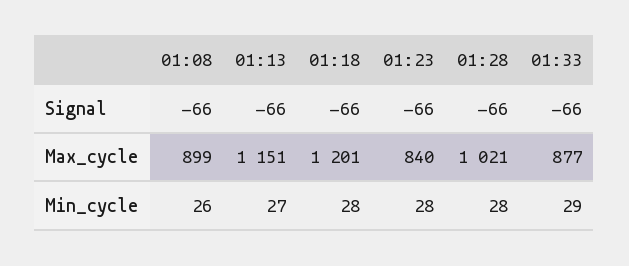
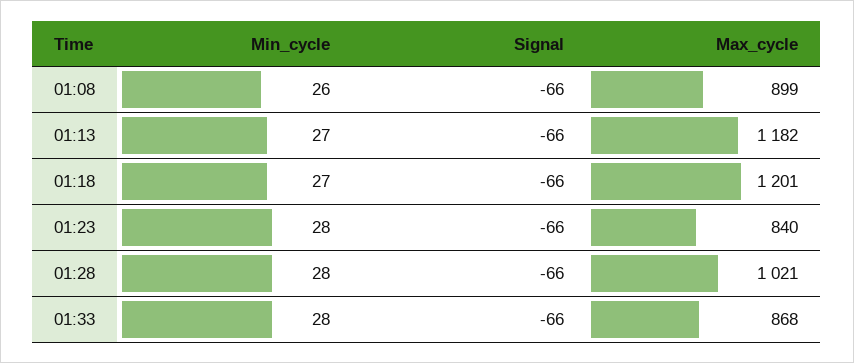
  {
    "01:08": {
      "Signal": -66,
      "Max_cycle": 899,
      "Min_cycle": 26
    },
    "01:13": {
      "Signal": -66,
-     "Max_cycle": 1151,
+     "Max_cycle": 1182,
      "Min_cycle": 27
    },
    "01:18": {
      "Signal": -66,
      "Max_cycle": 1201,
-     "Min_cycle": 28
+     "Min_cycle": 27
    },
    "01:23": {
      "Signal": -66,
      "Max_cycle": 840,
      "Min_cycle": 28
    },
    "01:28": {
      "Signal": -66,
      "Max_cycle": 1021,
      "Min_cycle": 28
    },
    "01:33": {
      "Signal": -66,
-     "Max_cycle": 877,
+     "Max_cycle": 868,
-     "Min_cycle": 29
+     "Min_cycle": 28
    }
  }

